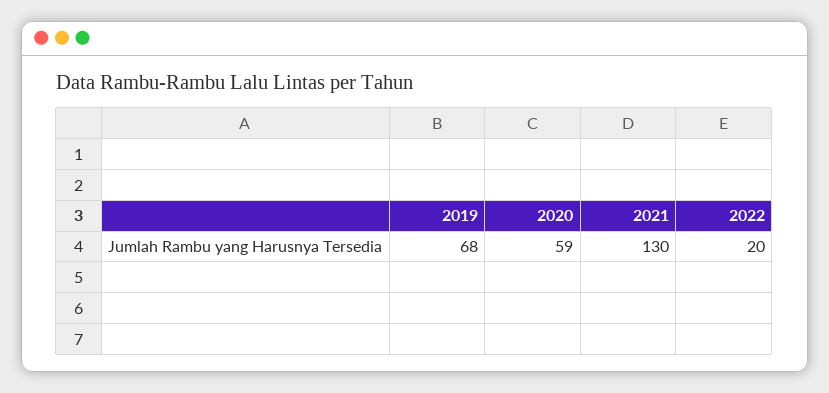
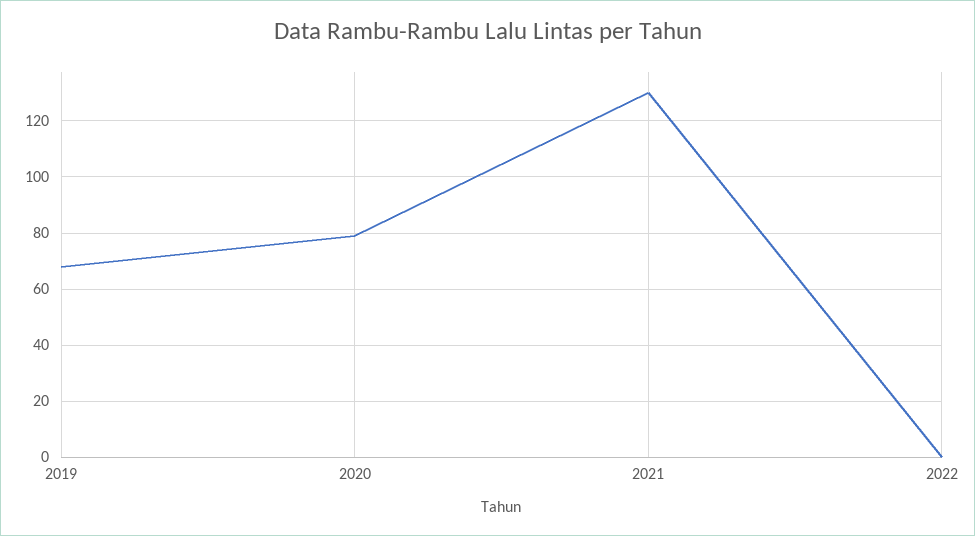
  {
    "2019": 68,
-   "2020": 59,
+   "2020": 80,
    "2021": 130,
-   "2022": 20
+   "2022": 0
  }

